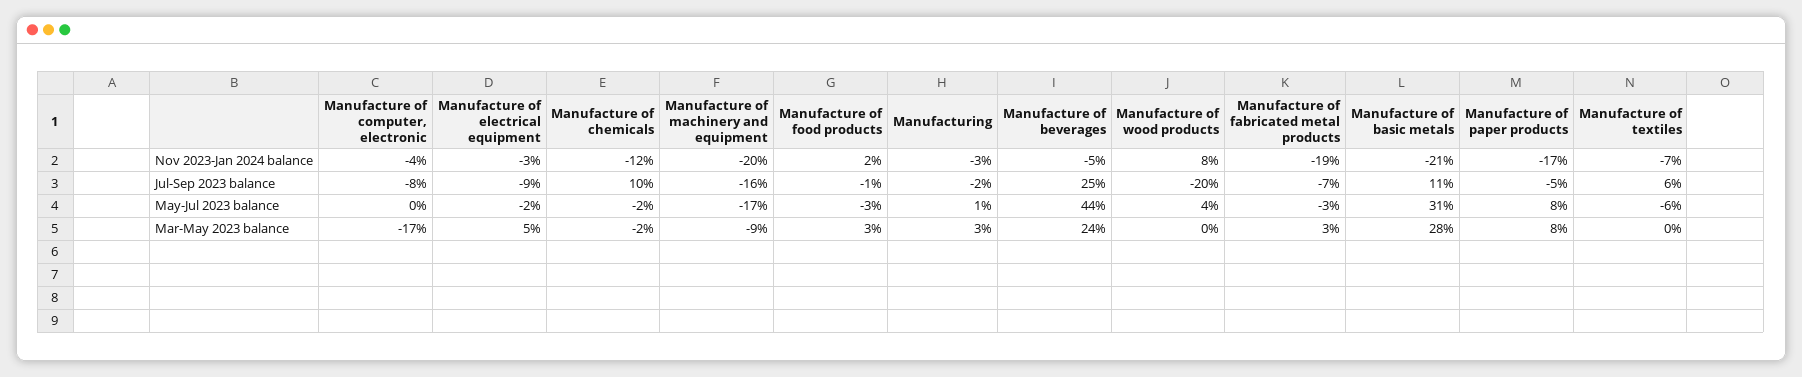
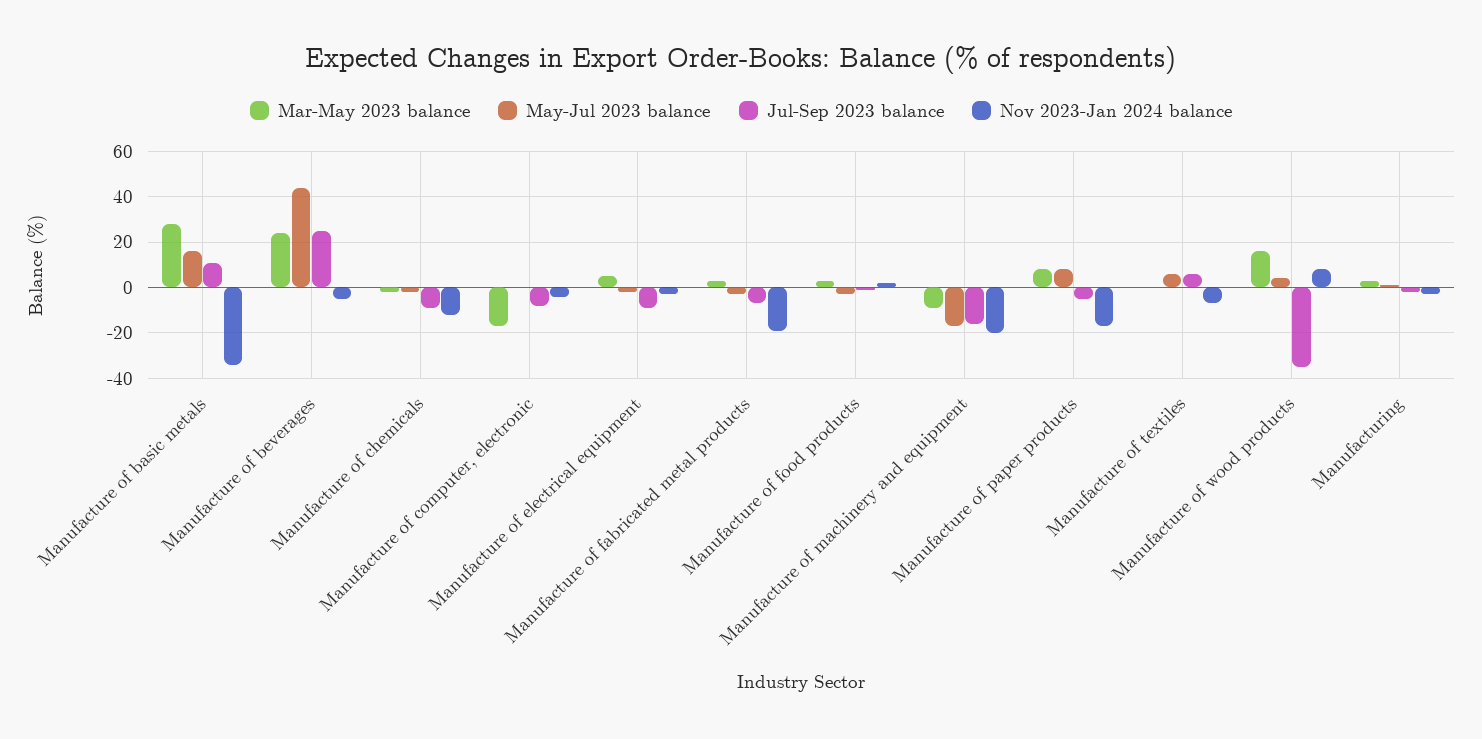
  {
    "Nov 2023-Jan 2024 balance": {
      "Manufacture of computer, electronic": -4,
      "Manufacture of electrical equipment": -3,
      "Manufacture of chemicals": -12,
      "Manufacture of machinery and equipment": -20,
      "Manufacture of food products": 2,
      "Manufacturing": -3,
      "Manufacture of beverages": -5,
      "Manufacture of wood products": 8,
      "Manufacture of fabricated metal products": -19,
-     "Manufacture of basic metals": -21,
+     "Manufacture of basic metals": -35,
      "Manufacture of paper products": -17,
      "Manufacture of textiles": -7
    },
    "Jul-Sep 2023 balance": {
      "Manufacture of computer, electronic": -8,
      "Manufacture of electrical equipment": -9,
-     "Manufacture of chemicals": 10,
+     "Manufacture of chemicals": -10,
      "Manufacture of machinery and equipment": -16,
      "Manufacture of food products": -1,
      "Manufacturing": -2,
      "Manufacture of beverages": 25,
-     "Manufacture of wood products": -20,
+     "Manufacture of wood products": -35,
      "Manufacture of fabricated metal products": -7,
      "Manufacture of basic metals": 11,
      "Manufacture of paper products": -5,
      "Manufacture of textiles": 6
    },
    "May-Jul 2023 balance": {
      "Manufacture of computer, electronic": 0,
      "Manufacture of electrical equipment": -2,
      "Manufacture of chemicals": -2,
      "Manufacture of machinery and equipment": -17,
      "Manufacture of food products": -3,
      "Manufacturing": 1,
      "Manufacture of beverages": 44,
      "Manufacture of wood products": 4,
      "Manufacture of fabricated metal products": -3,
-     "Manufacture of basic metals": 31,
+     "Manufacture of basic metals": 15,
      "Manufacture of paper products": 8,
-     "Manufacture of textiles": -6
+     "Manufacture of textiles": 5
    },
    "Mar-May 2023 balance": {
      "Manufacture of computer, electronic": -17,
      "Manufacture of electrical equipment": 5,
      "Manufacture of chemicals": -2,
      "Manufacture of machinery and equipment": -9,
      "Manufacture of food products": 3,
      "Manufacturing": 3,
      "Manufacture of beverages": 24,
-     "Manufacture of wood products": 0,
+     "Manufacture of wood products": 15,
      "Manufacture of fabricated metal products": 3,
      "Manufacture of basic metals": 28,
      "Manufacture of paper products": 8,
      "Manufacture of textiles": 0
    }
  }

